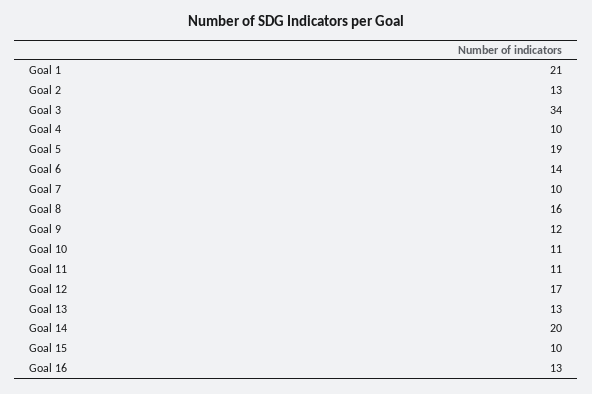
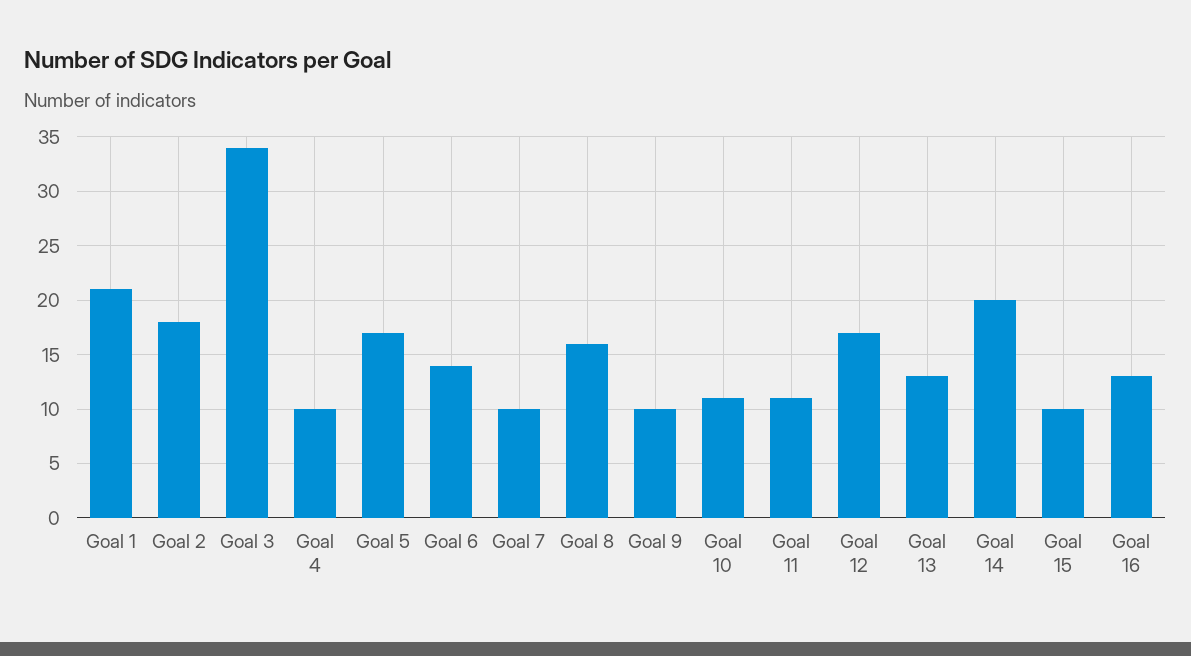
  {
    "Goal 1": 21,
-   "Goal 2": 13,
+   "Goal 2": 18,
    "Goal 3": 34,
    "Goal 4": 10,
-   "Goal 5": 19,
+   "Goal 5": 17,
    "Goal 6": 14,
    "Goal 7": 10,
    "Goal 8": 16,
-   "Goal 9": 12,
+   "Goal 9": 10,
    "Goal 10": 11,
    "Goal 11": 11,
    "Goal 12": 17,
    "Goal 13": 13,
    "Goal 14": 20,
    "Goal 15": 10,
    "Goal 16": 13
  }

